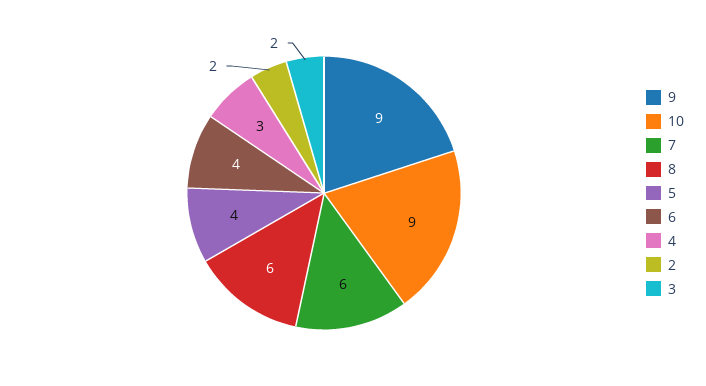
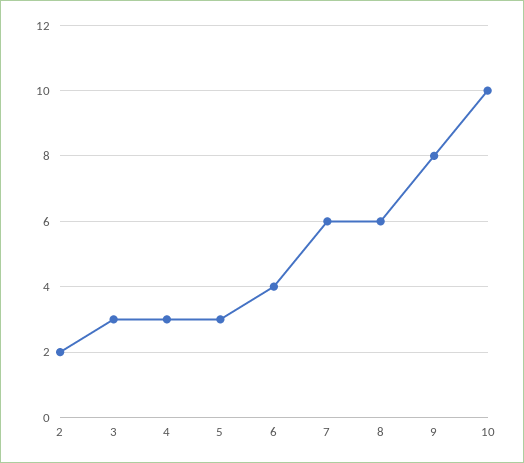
  {
-   "9": 9,
+   "9": 8,
-   "10": 9,
+   "10": 10,
    "7": 6,
    "8": 6,
-   "5": 4,
+   "5": 3,
    "6": 4,
    "4": 3,
    "2": 2,
-   "3": 2
+   "3": 3
  }

